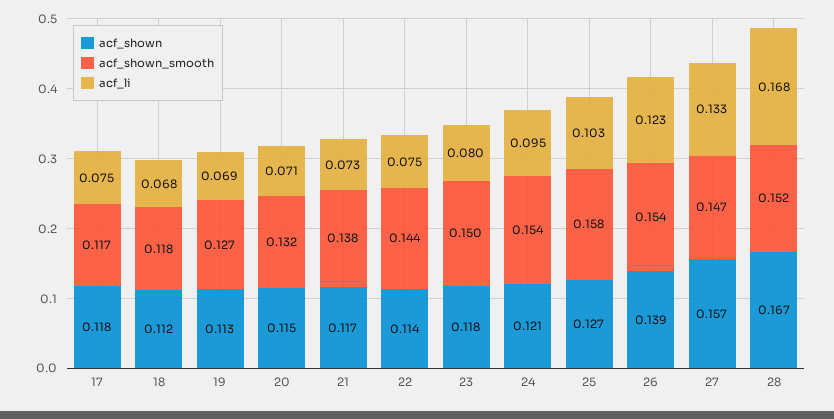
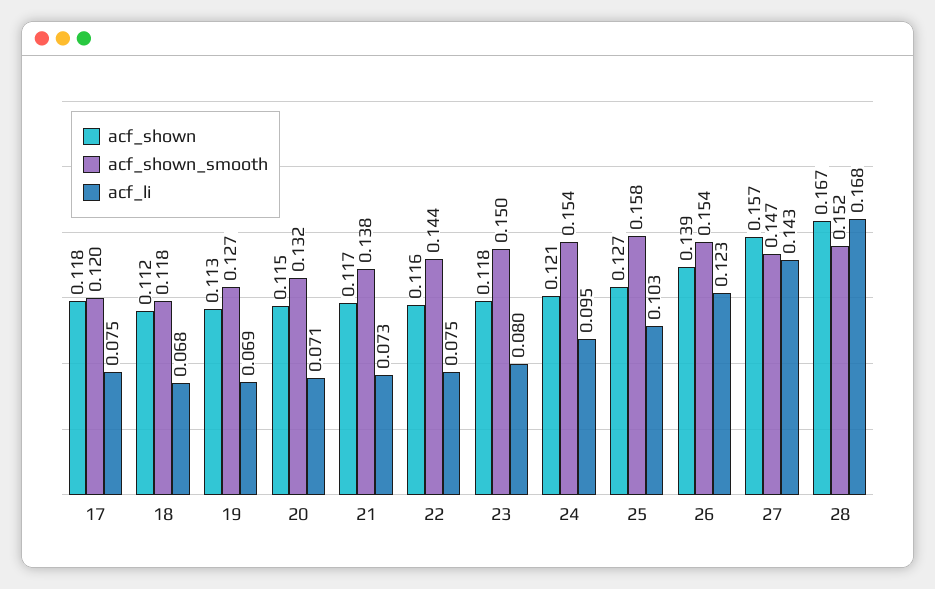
  {
    "acf_shown": {
      "17": 0.118,
      "18": 0.112,
      "19": 0.113,
      "20": 0.115,
      "21": 0.117,
-     "22": 0.114,
+     "22": 0.116,
      "23": 0.118,
      "24": 0.121,
      "25": 0.127,
      "26": 0.139,
      "27": 0.157,
      "28": 0.167
    },
    "acf_shown_smooth": {
-     "17": 0.117,
+     "17": 0.12,
      "18": 0.118,
      "19": 0.127,
      "20": 0.132,
      "21": 0.138,
      "22": 0.144,
      "23": 0.15,
      "24": 0.154,
      "25": 0.158,
      "26": 0.154,
      "27": 0.147,
      "28": 0.152
    },
    "acf_li": {
      "17": 0.075,
      "18": 0.068,
      "19": 0.069,
      "20": 0.071,
      "21": 0.073,
      "22": 0.075,
      "23": 0.08,
      "24": 0.095,
      "25": 0.103,
      "26": 0.123,
-     "27": 0.133,
+     "27": 0.143,
      "28": 0.168
    }
  }

